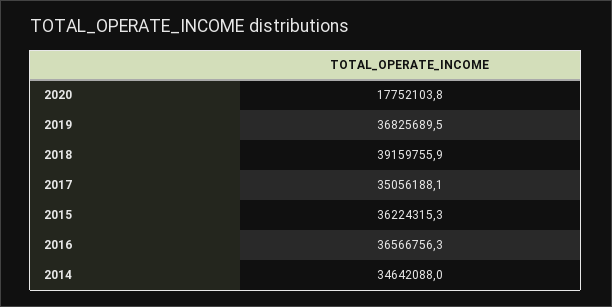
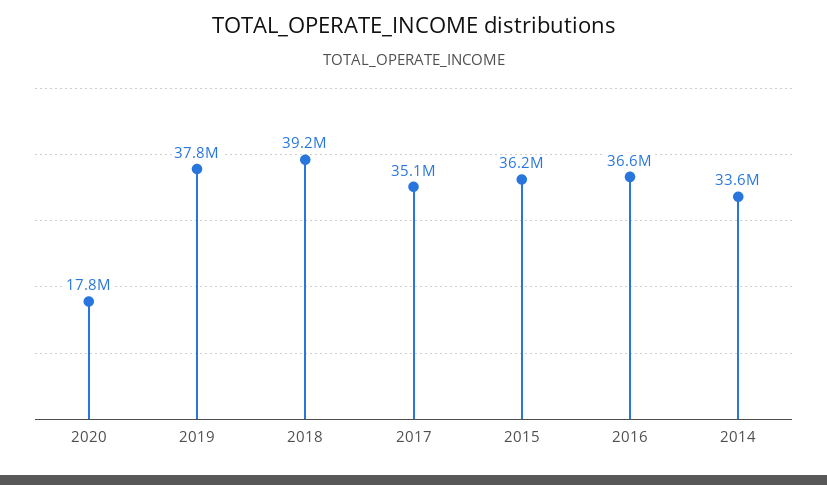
  {
    "2020": 17752103.8,
-   "2019": 36825689.5,
+   "2019": 37800000,
    "2018": 39159755.9,
    "2017": 35056188.1,
    "2015": 36224315.3,
    "2016": 36566756.3,
-   "2014": 34642088
+   "2014": 33600000
  }

